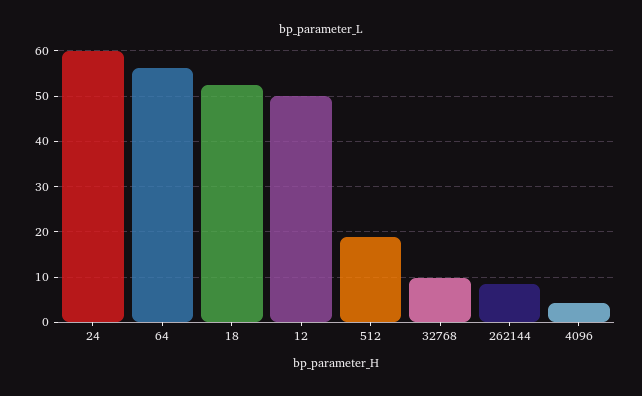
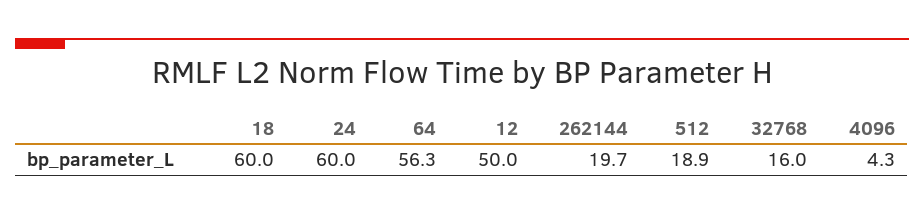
  {
    "24": 60,
    "64": 56.3,
-   "18": 52,
+   "18": 60,
    "12": 50,
    "512": 18.9,
-   "32768": 10,
+   "32768": 16,
-   "262144": 8,
+   "262144": 19.7,
    "4096": 4.3
  }

